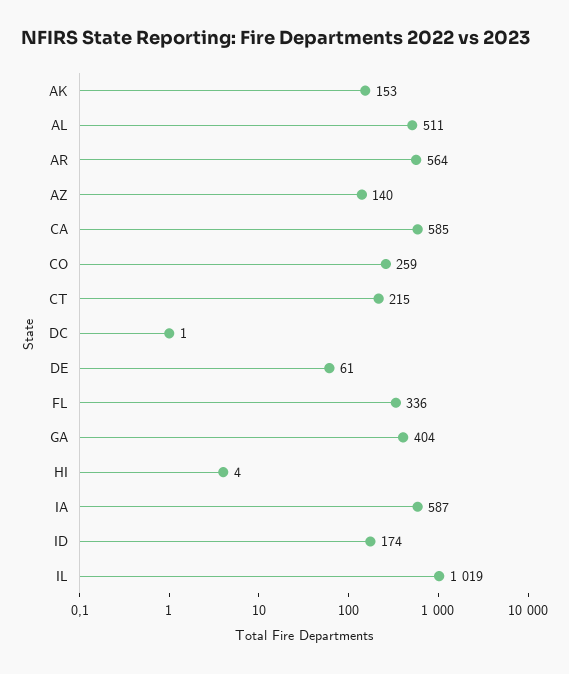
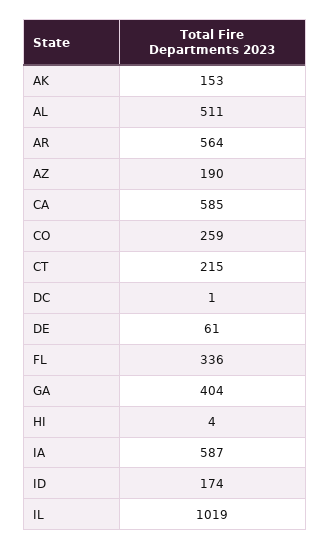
  {
    "AK": 153,
    "AL": 511,
    "AR": 564,
-   "AZ": 140,
+   "AZ": 190,
    "CA": 585,
    "CO": 259,
    "CT": 215,
    "DC": 1,
    "DE": 61,
    "FL": 336,
    "GA": 404,
    "HI": 4,
    "IA": 587,
    "ID": 174,
    "IL": 1019
  }

